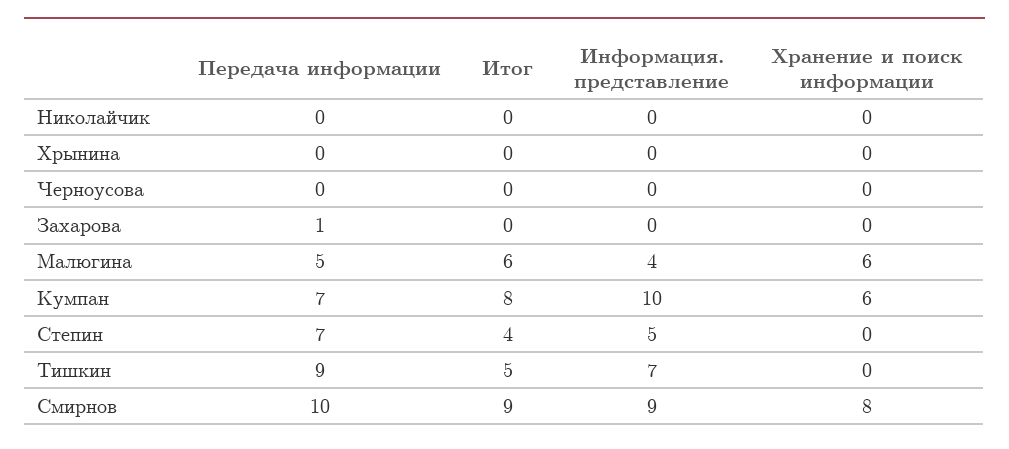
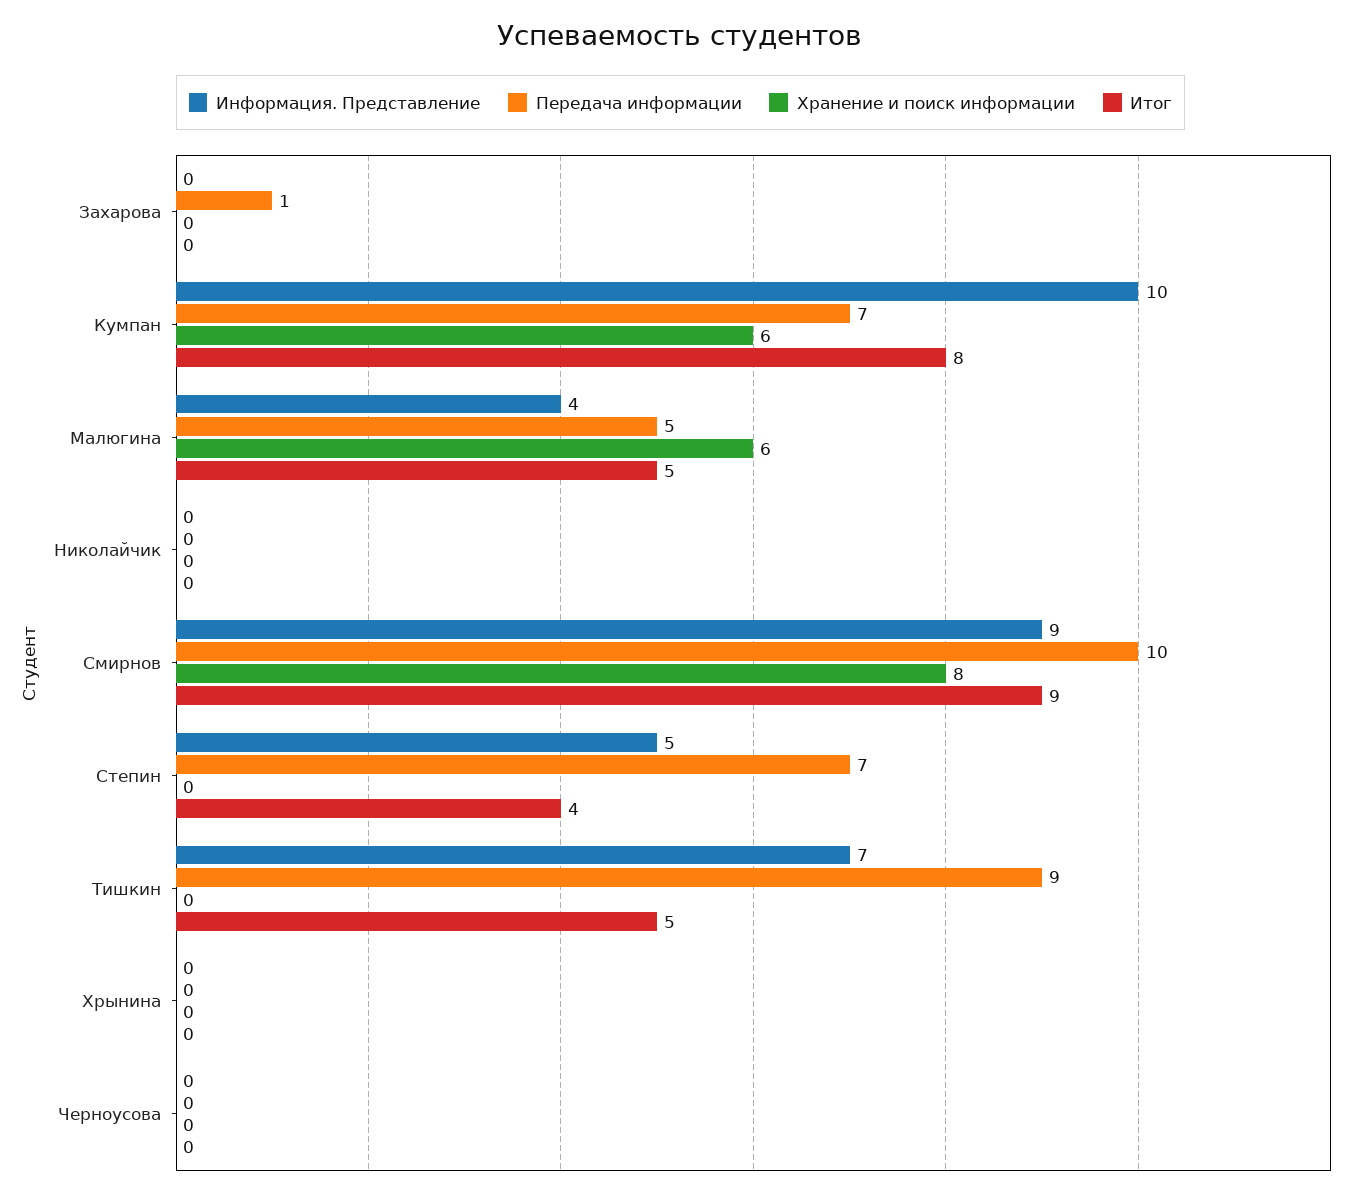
  {
    "Передача информации": {
      "Николайчик": 0,
      "Хрынина": 0,
      "Черноусова": 0,
      "Захарова": 1,
      "Малюгина": 5,
      "Кумпан": 7,
      "Степин": 7,
      "Тишкин": 9,
      "Смирнов": 10
    },
    "Итог": {
      "Николайчик": 0,
      "Хрынина": 0,
      "Черноусова": 0,
      "Захарова": 0,
-     "Малюгина": 6,
+     "Малюгина": 5,
      "Кумпан": 8,
      "Степин": 4,
      "Тишкин": 5,
      "Смирнов": 9
    },
    "Информация. представление": {
      "Николайчик": 0,
      "Хрынина": 0,
      "Черноусова": 0,
      "Захарова": 0,
      "Малюгина": 4,
      "Кумпан": 10,
      "Степин": 5,
      "Тишкин": 7,
      "Смирнов": 9
    },
    "Хранение и поиск информации": {
      "Николайчик": 0,
      "Хрынина": 0,
      "Черноусова": 0,
      "Захарова": 0,
      "Малюгина": 6,
      "Кумпан": 6,
      "Степин": 0,
      "Тишкин": 0,
      "Смирнов": 8
    }
  }

